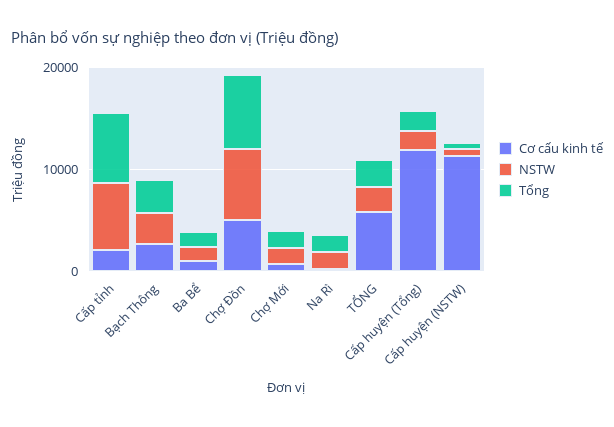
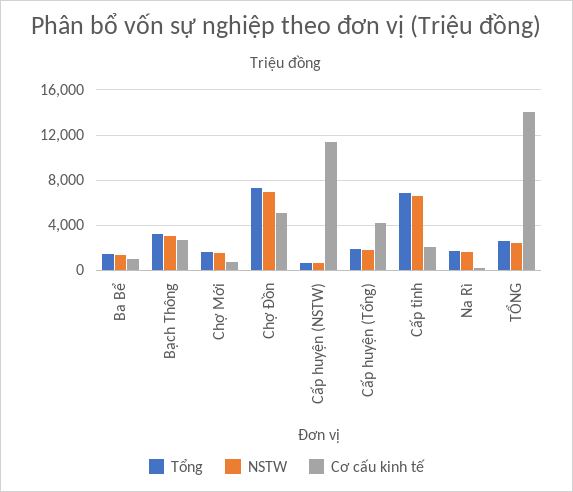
  {
    "Cơ cấu kinh tế": {
      "Cấp tỉnh": 2000,
      "Bạch Thông": 3000,
      "Ba Bể": 1000,
      "Chợ Đồn": 5000,
      "Chợ Mới": 1000,
      "Na Rì": 0,
-     "TỔNG": 6000,
+     "TỔNG": 14000,
-     "Cấp huyện (Tổng)": 12000,
+     "Cấp huyện (Tổng)": 4000,
      "Cấp huyện (NSTW)": 11000
    },
    "NSTW": {
      "Cấp tỉnh": 7000,
      "Bạch Thông": 3000,
      "Ba Bể": 1000,
      "Chợ Đồn": 7000,
      "Chợ Mới": 2000,
      "Na Rì": 2000,
      "TỔNG": 2000,
      "Cấp huyện (Tổng)": 2000,
      "Cấp huyện (NSTW)": 1000
    },
    "Tổng": {
      "Cấp tỉnh": 7000,
      "Bạch Thông": 3000,
      "Ba Bể": 1000,
      "Chợ Đồn": 7000,
      "Chợ Mới": 2000,
      "Na Rì": 2000,
      "TỔNG": 3000,
      "Cấp huyện (Tổng)": 2000,
      "Cấp huyện (NSTW)": 1000
    }
  }

